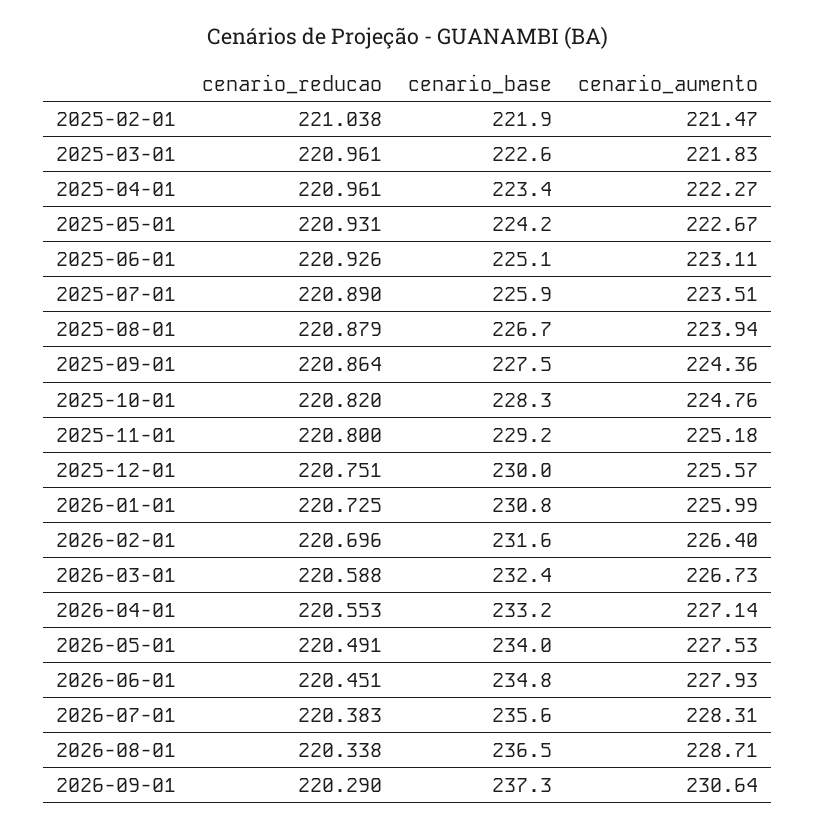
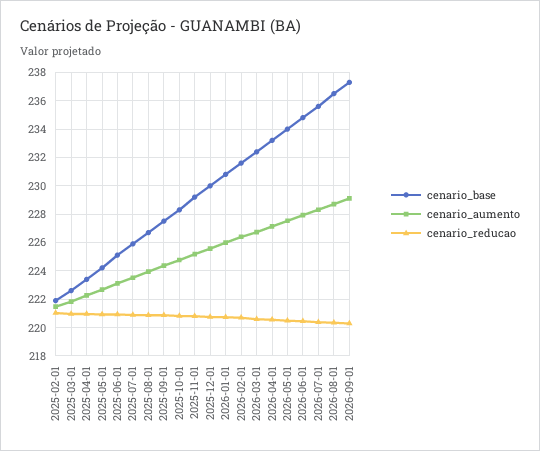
  {
    "cenario_reducao": {
      "2025-02-01": 221.038,
      "2025-03-01": 220.961,
      "2025-04-01": 220.961,
      "2025-05-01": 220.931,
      "2025-06-01": 220.926,
      "2025-07-01": 220.89,
      "2025-08-01": 220.879,
      "2025-09-01": 220.864,
      "2025-10-01": 220.82,
      "2025-11-01": 220.8,
      "2025-12-01": 220.751,
      "2026-01-01": 220.725,
      "2026-02-01": 220.696,
      "2026-03-01": 220.588,
      "2026-04-01": 220.553,
      "2026-05-01": 220.491,
      "2026-06-01": 220.451,
      "2026-07-01": 220.383,
      "2026-08-01": 220.338,
      "2026-09-01": 220.29
    },
    "cenario_base": {
      "2025-02-01": 221.9,
      "2025-03-01": 222.6,
      "2025-04-01": 223.4,
      "2025-05-01": 224.2,
      "2025-06-01": 225.1,
      "2025-07-01": 225.9,
      "2025-08-01": 226.7,
      "2025-09-01": 227.5,
      "2025-10-01": 228.3,
      "2025-11-01": 229.2,
      "2025-12-01": 230,
      "2026-01-01": 230.8,
      "2026-02-01": 231.6,
      "2026-03-01": 232.4,
      "2026-04-01": 233.2,
      "2026-05-01": 234,
      "2026-06-01": 234.8,
      "2026-07-01": 235.6,
      "2026-08-01": 236.5,
      "2026-09-01": 237.3
    },
    "cenario_aumento": {
      "2025-02-01": 221.47,
      "2025-03-01": 221.83,
      "2025-04-01": 222.27,
      "2025-05-01": 222.67,
      "2025-06-01": 223.11,
      "2025-07-01": 223.51,
      "2025-08-01": 223.94,
      "2025-09-01": 224.36,
      "2025-10-01": 224.76,
      "2025-11-01": 225.18,
      "2025-12-01": 225.57,
      "2026-01-01": 225.99,
      "2026-02-01": 226.4,
      "2026-03-01": 226.73,
      "2026-04-01": 227.14,
      "2026-05-01": 227.53,
      "2026-06-01": 227.93,
      "2026-07-01": 228.31,
      "2026-08-01": 228.71,
-     "2026-09-01": 230.64
+     "2026-09-01": 229
    }
  }

